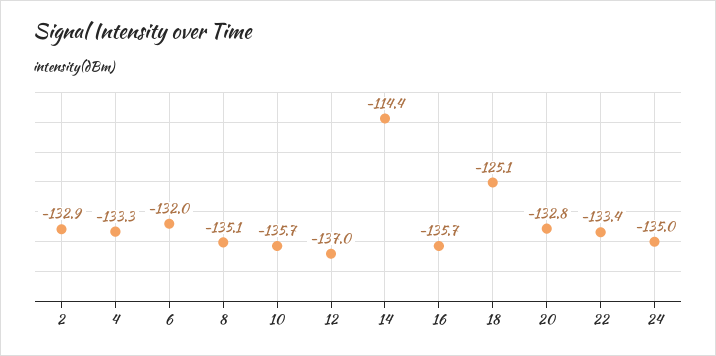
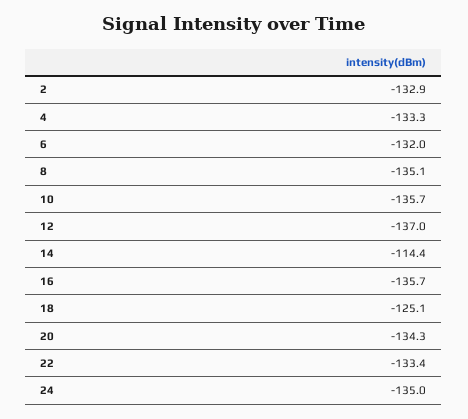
  {
    "2": -132.9,
    "4": -133.3,
    "6": -132,
    "8": -135.1,
    "10": -135.7,
    "12": -137,
    "14": -114.4,
    "16": -135.7,
    "18": -125.1,
-   "20": -132.8,
+   "20": -134.3,
    "22": -133.4,
    "24": -135
  }

